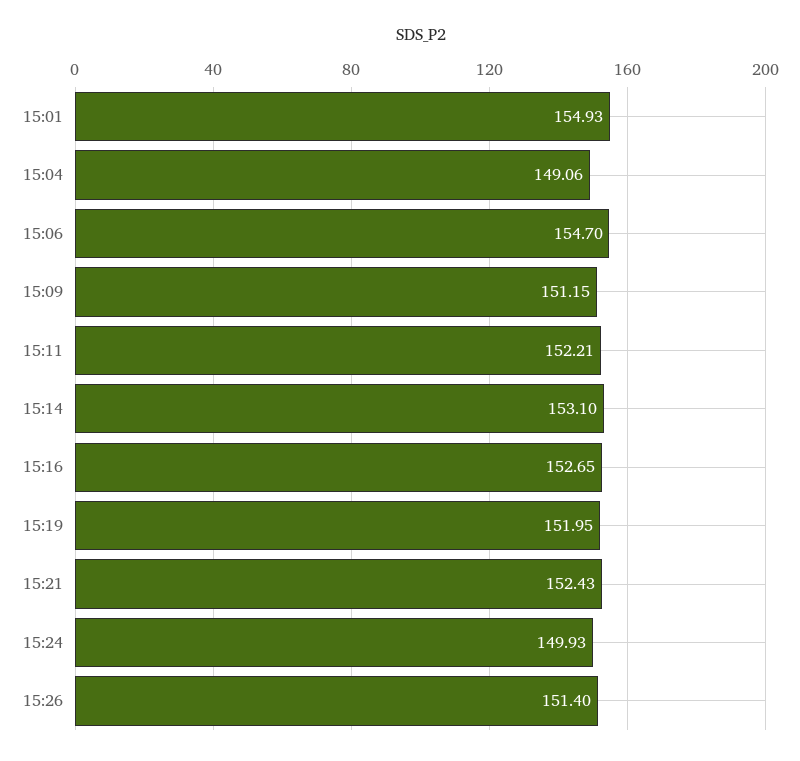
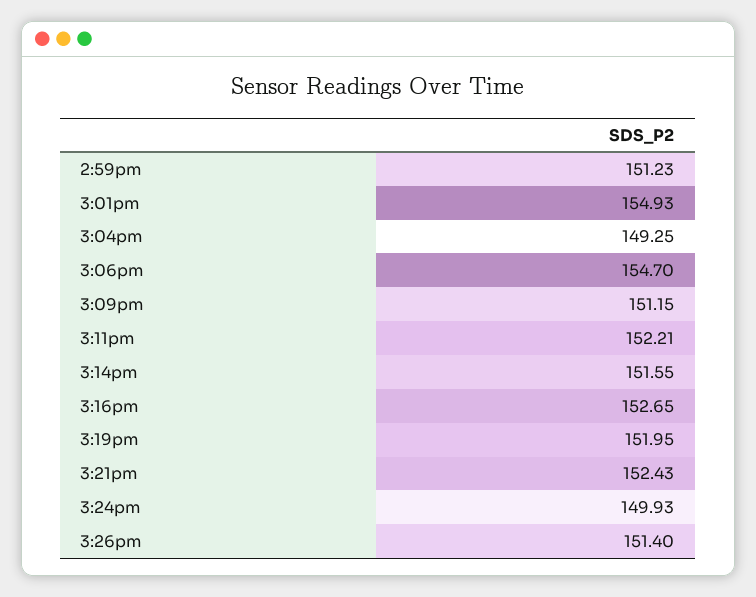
  {
    "15:01": 154.93,
-   "15:04": 149.06,
+   "15:04": 149.25,
    "15:06": 154.7,
    "15:09": 151.15,
    "15:11": 152.21,
-   "15:14": 153.1,
+   "15:14": 151.55,
    "15:16": 152.65,
    "15:19": 151.95,
    "15:21": 152.43,
    "15:24": 149.93,
-   "15:26": 151.4
+   "15:26": 151.4,
+   "2:59pm": 151.23
  }

